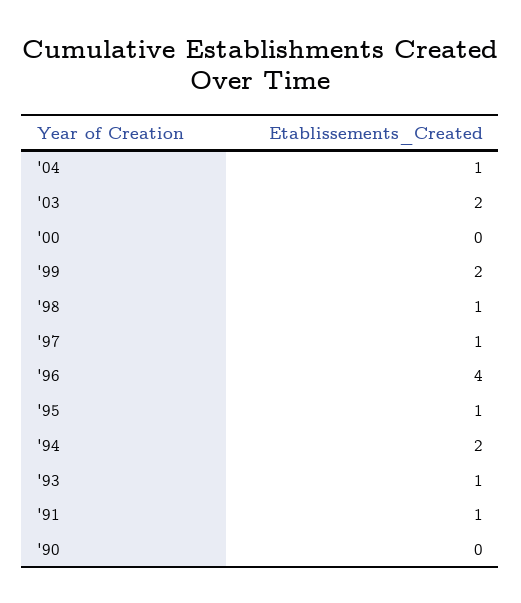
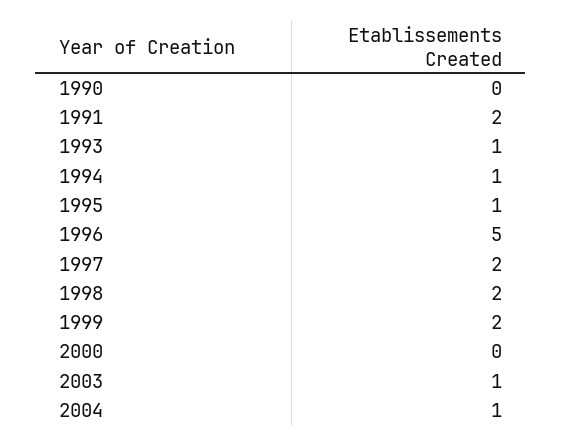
  {
    "'04": 1,
-   "'03": 2,
+   "'03": 1,
    "'00": 0,
    "'99": 2,
-   "'98": 1,
+   "'98": 2,
-   "'97": 1,
+   "'97": 2,
-   "'96": 4,
+   "'96": 5,
    "'95": 1,
-   "'94": 2,
+   "'94": 1,
    "'93": 1,
-   "'91": 1,
+   "'91": 2,
    "'90": 0
  }

